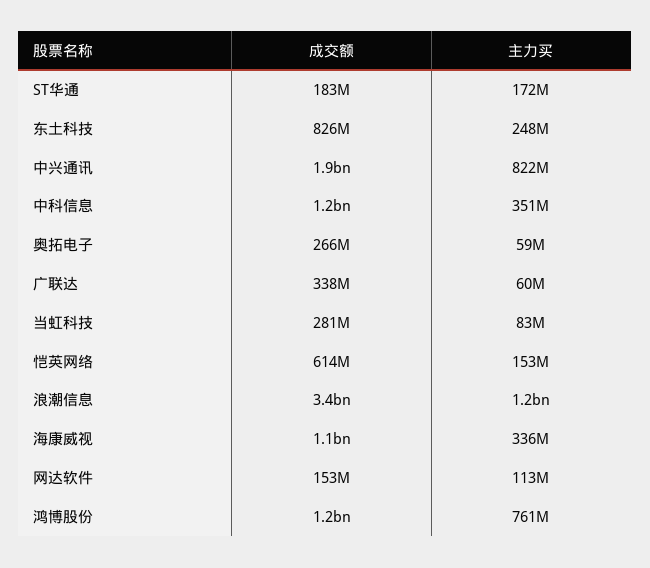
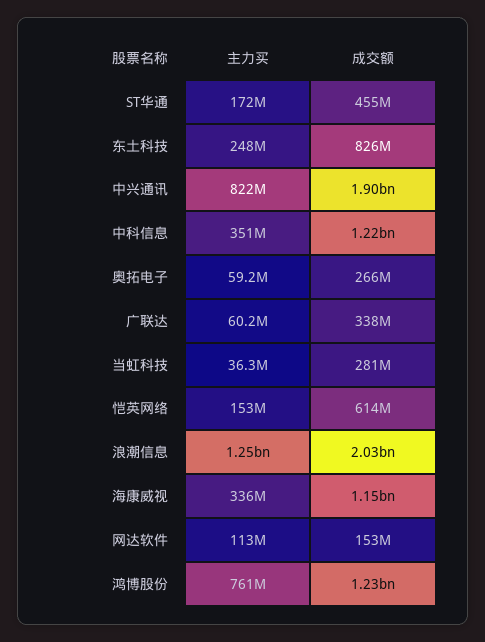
  {
    "成交额": {
-     "ST华通": 183000000,
+     "ST华通": 455000000,
      "东土科技": 826000000,
      "中兴通讯": 1900000000,
      "中科信息": 1220000000,
      "奥拓电子": 266000000,
      "广联达": 338000000,
      "当虹科技": 281000000,
      "恺英网络": 614000000,
-     "浪潮信息": 3400000000,
+     "浪潮信息": 2030000000,
      "海康威视": 1150000000,
      "网达软件": 153000000,
      "鸿博股份": 1230000000
    },
    "主力买": {
      "ST华通": 172000000,
      "东土科技": 248000000,
      "中兴通讯": 822000000,
      "中科信息": 351000000,
      "奥拓电子": 59200000,
      "广联达": 60200000,
-     "当虹科技": 83000000,
+     "当虹科技": 36300000,
      "恺英网络": 153000000,
      "浪潮信息": 1250000000,
      "海康威视": 336000000,
      "网达软件": 113000000,
      "鸿博股份": 761000000
    }
  }

